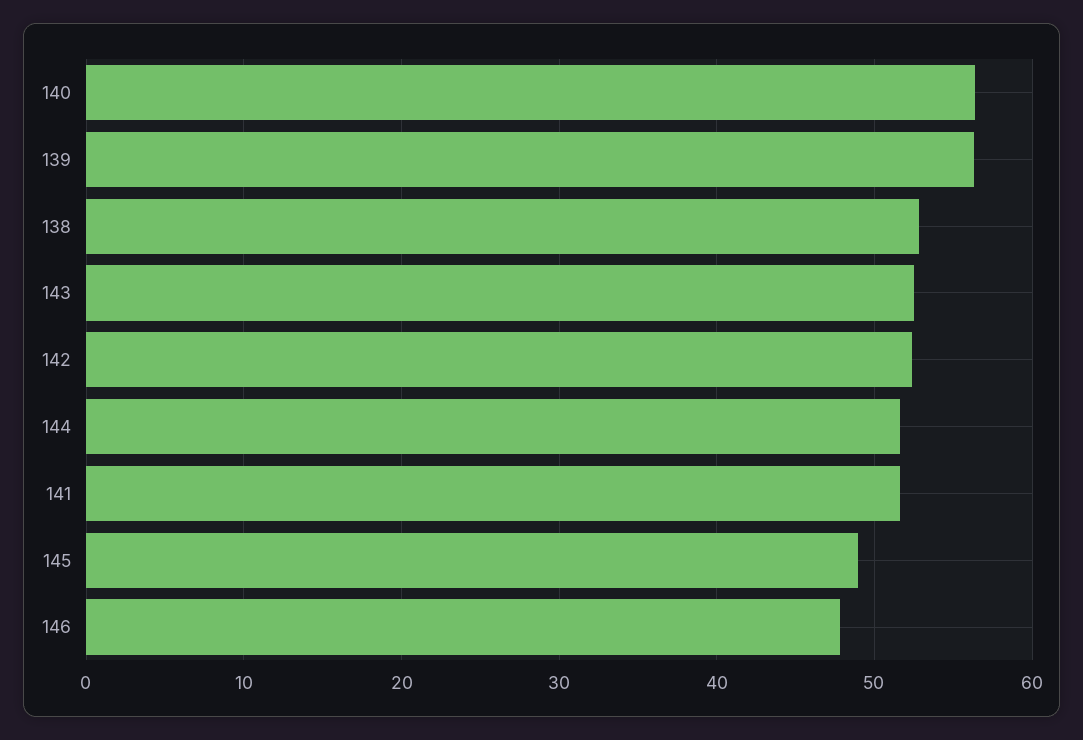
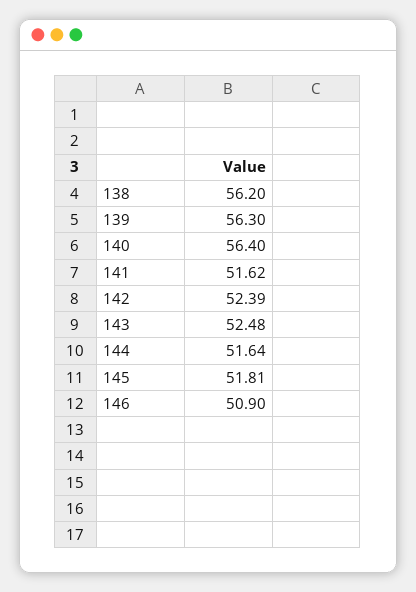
  {
    "140": 56.4,
    "139": 56.3,
-   "138": 53,
+   "138": 56.2,
    "143": 52.48,
    "142": 52.39,
    "144": 51.64,
    "141": 51.62,
-   "145": 49,
+   "145": 51.81,
-   "146": 48
+   "146": 50.9
  }

